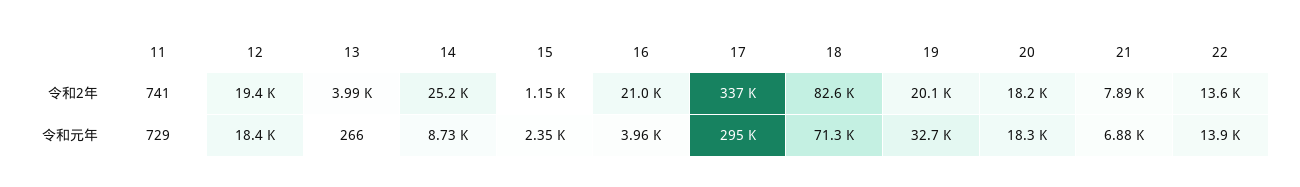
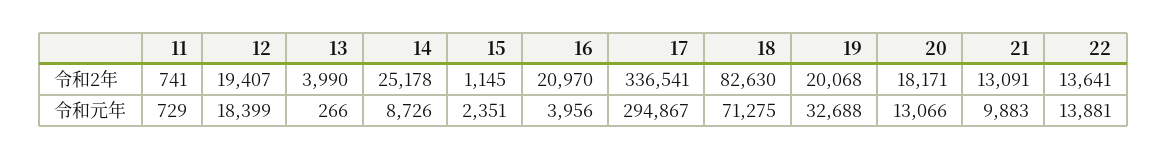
  {
    "11": {
      "令和2年": 741,
      "令和元年": 729
    },
    "12": {
      "令和2年": 19407,
      "令和元年": 18399
    },
    "13": {
      "令和2年": 3990,
      "令和元年": 266
    },
    "14": {
      "令和2年": 25178,
      "令和元年": 8726
    },
    "15": {
      "令和2年": 1145,
      "令和元年": 2351
    },
    "16": {
      "令和2年": 20970,
      "令和元年": 3956
    },
    "17": {
      "令和2年": 336541,
      "令和元年": 294867
    },
    "18": {
      "令和2年": 82630,
      "令和元年": 71275
    },
    "19": {
      "令和2年": 20068,
      "令和元年": 32688
    },
    "20": {
      "令和2年": 18171,
-     "令和元年": 18300
+     "令和元年": 13066
    },
    "21": {
-     "令和2年": 7890,
+     "令和2年": 13091,
-     "令和元年": 6880
+     "令和元年": 9883
    },
    "22": {
      "令和2年": 13641,
      "令和元年": 13881
    }
  }

